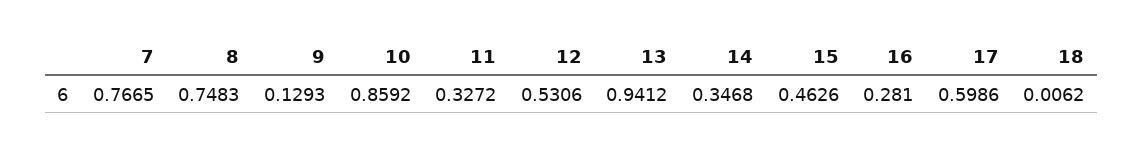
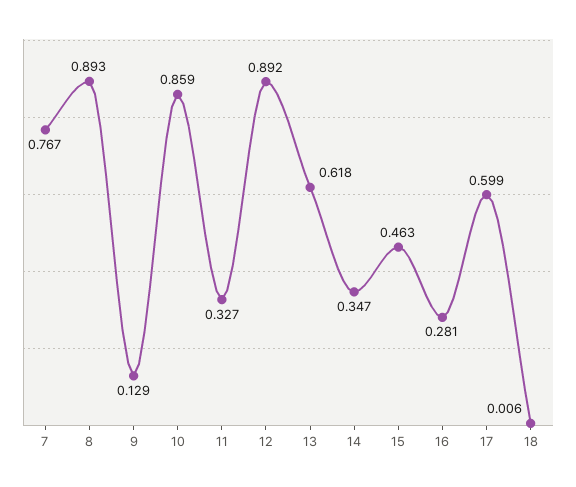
  {
    "7": 0.7665,
-   "8": 0.7483,
+   "8": 0.893,
    "9": 0.1293,
    "10": 0.8592,
    "11": 0.3272,
-   "12": 0.5306,
+   "12": 0.892,
-   "13": 0.9412,
+   "13": 0.618,
    "14": 0.3468,
    "15": 0.4626,
    "16": 0.281,
    "17": 0.5986,
    "18": 0.0062
  }

